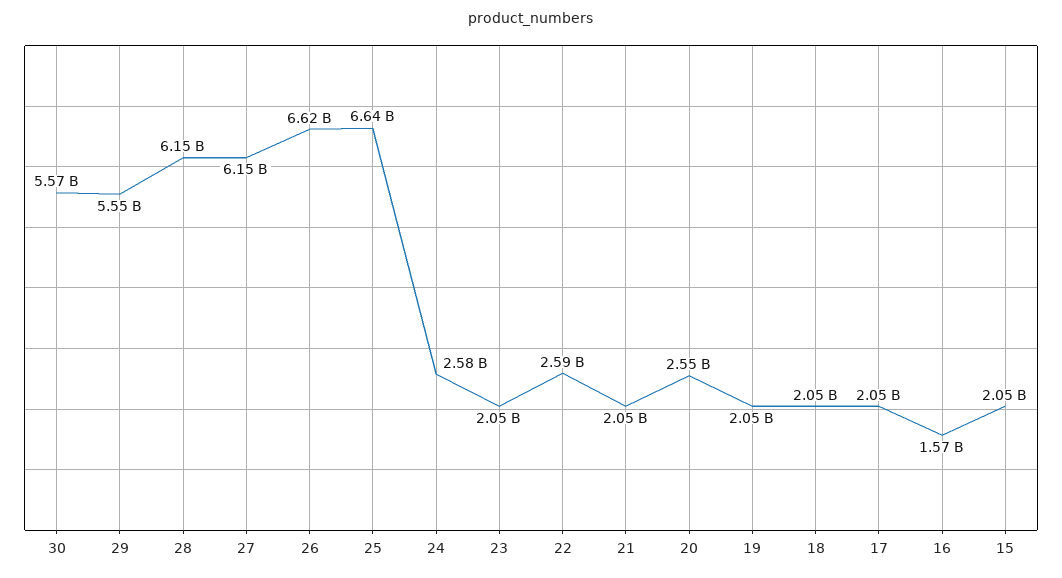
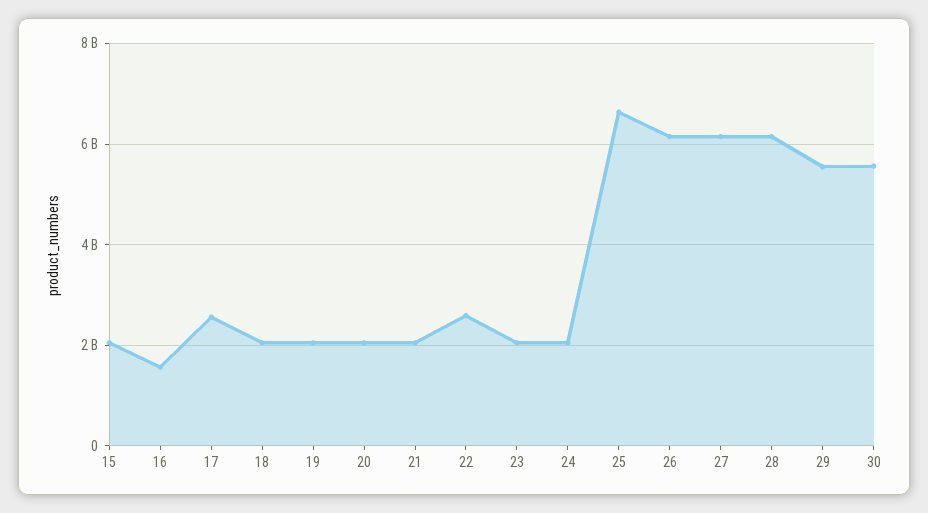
  {
    "30": 5570000000,
    "29": 5550000000,
    "28": 6150000000,
    "27": 6150000000,
-   "26": 6620000000,
+   "26": 6200000000,
    "25": 6640000000,
-   "24": 2580000000,
+   "24": 2000000000,
    "23": 2050000000,
    "22": 2590000000,
    "21": 2050000000,
-   "20": 2550000000,
+   "20": 2000000000,
    "19": 2050000000,
    "18": 2050000000,
-   "17": 2050000000,
+   "17": 2600000000,
    "16": 1570000000,
    "15": 2050000000
  }

